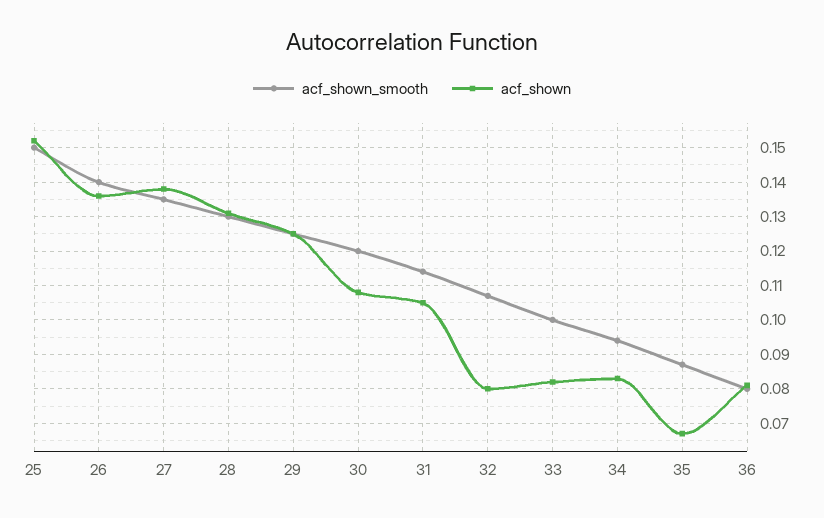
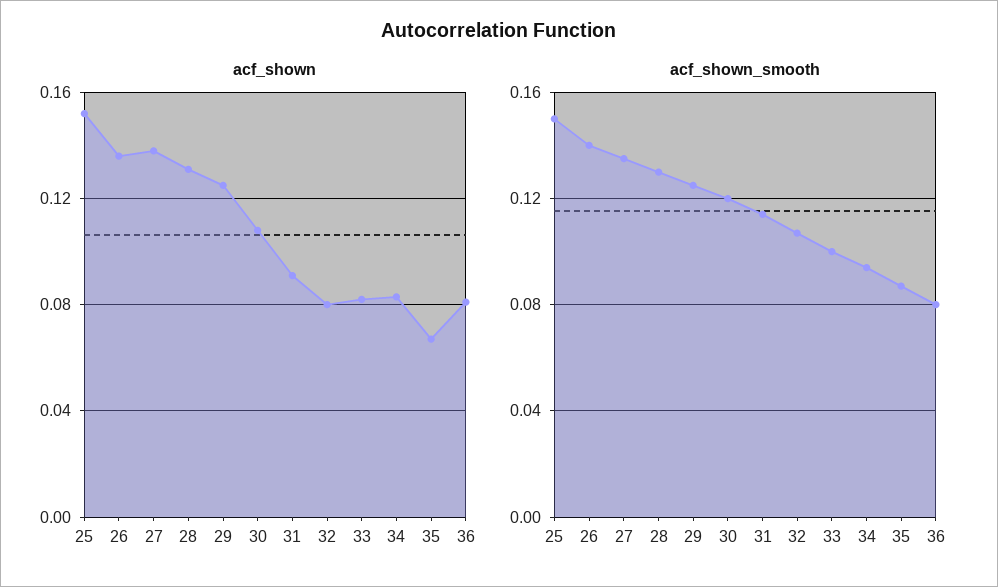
  {
    "acf_shown_smooth": {
      "25": 0.15,
      "26": 0.14,
      "27": 0.135,
      "28": 0.13,
      "29": 0.125,
      "30": 0.12,
      "31": 0.115,
      "32": 0.105,
      "33": 0.1,
      "34": 0.095,
      "35": 0.085,
      "36": 0.08
    },
    "acf_shown": {
      "25": 0.15,
      "26": 0.135,
      "27": 0.14,
      "28": 0.13,
      "29": 0.125,
      "30": 0.11,
-     "31": 0.105,
+     "31": 0.09,
      "32": 0.08,
      "33": 0.08,
      "34": 0.085,
      "35": 0.065,
      "36": 0.08
    }
  }

